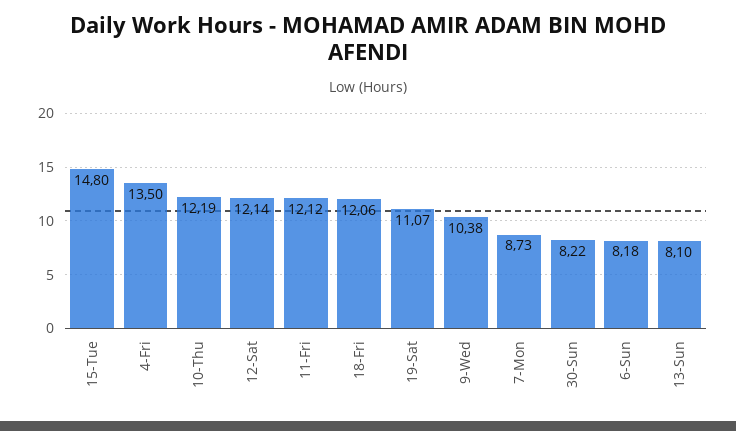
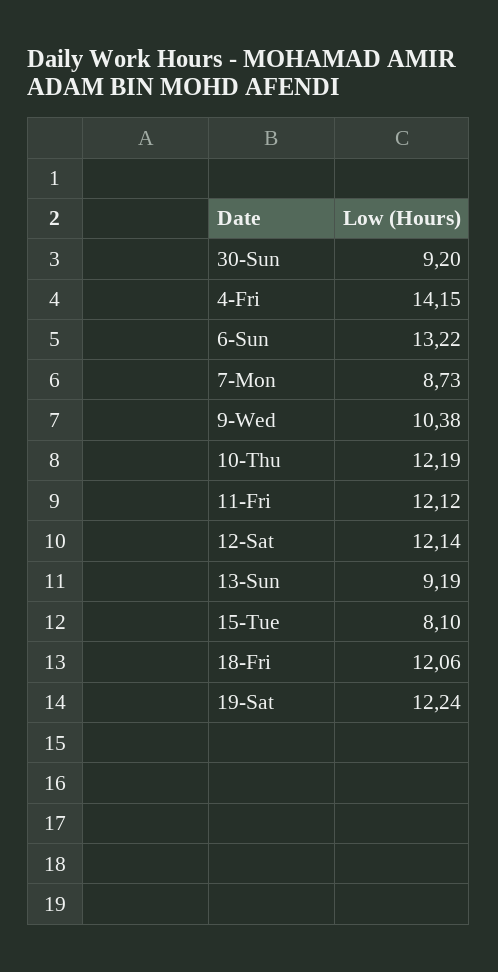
  {
-   "15-Tue": 14.8,
+   "15-Tue": 8.1,
-   "4-Fri": 13.5,
+   "4-Fri": 14.15,
    "10-Thu": 12.19,
    "12-Sat": 12.14,
    "11-Fri": 12.12,
    "18-Fri": 12.06,
-   "19-Sat": 11.07,
+   "19-Sat": 12.24,
    "9-Wed": 10.38,
    "7-Mon": 8.73,
-   "30-Sun": 8.22,
+   "30-Sun": 9.2,
-   "6-Sun": 8.18,
+   "6-Sun": 13.22,
-   "13-Sun": 8.1
+   "13-Sun": 9.19
  }

